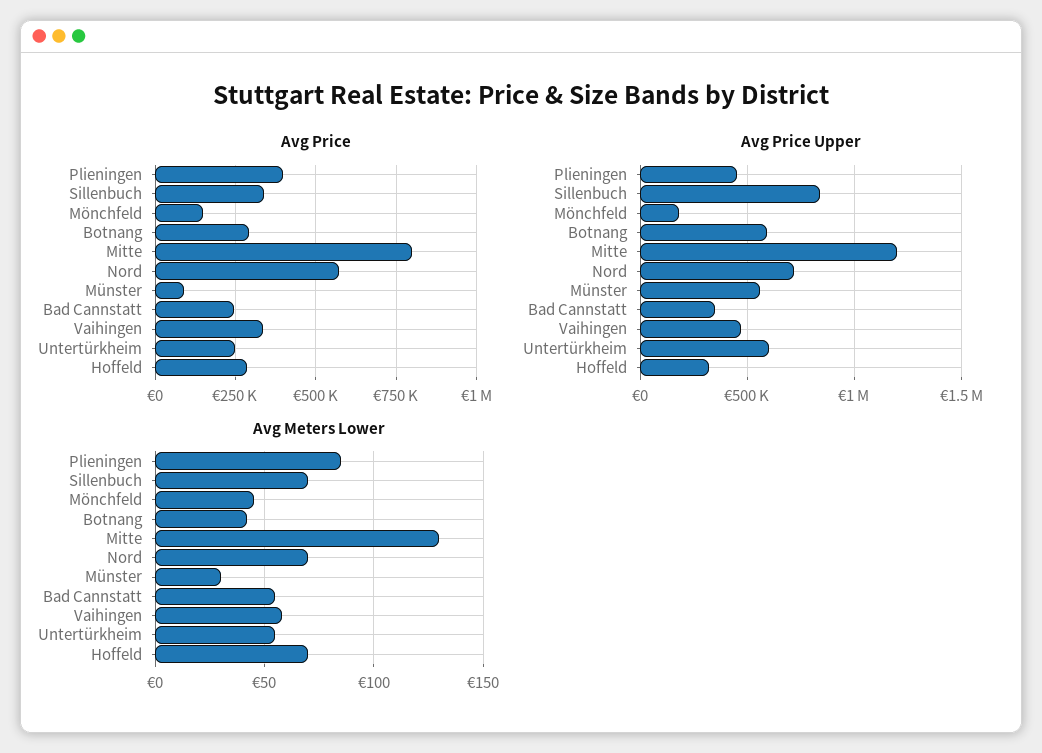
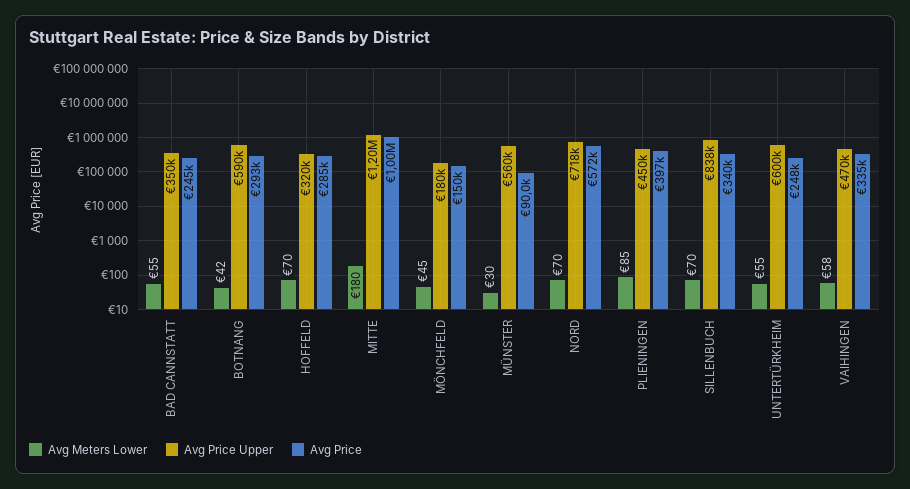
  {
    "Avg Price": {
      "Plieningen": 397000,
      "Sillenbuch": 340000,
      "Mönchfeld": 150000,
      "Botnang": 293000,
-     "Mitte": 800000,
+     "Mitte": 1000000,
      "Nord": 572000,
      "Münster": 90000,
      "Bad Cannstatt": 245000,
      "Vaihingen": 335000,
      "Untertürkheim": 248000,
      "Hoffeld": 285000
    },
    "Avg Price Upper": {
      "Plieningen": 450000,
      "Sillenbuch": 838000,
      "Mönchfeld": 180000,
      "Botnang": 590000,
      "Mitte": 1200000,
      "Nord": 718000,
      "Münster": 560000,
      "Bad Cannstatt": 350000,
      "Vaihingen": 470000,
      "Untertürkheim": 600000,
      "Hoffeld": 320000
    },
    "Avg Meters Lower": {
      "Plieningen": 85,
      "Sillenbuch": 70,
      "Mönchfeld": 45,
      "Botnang": 42,
-     "Mitte": 130,
+     "Mitte": 180,
      "Nord": 70,
      "Münster": 30,
      "Bad Cannstatt": 55,
      "Vaihingen": 58,
      "Untertürkheim": 55,
      "Hoffeld": 70
    }
  }

